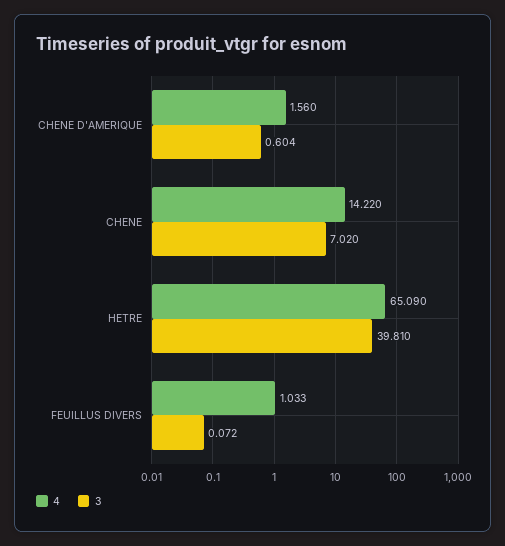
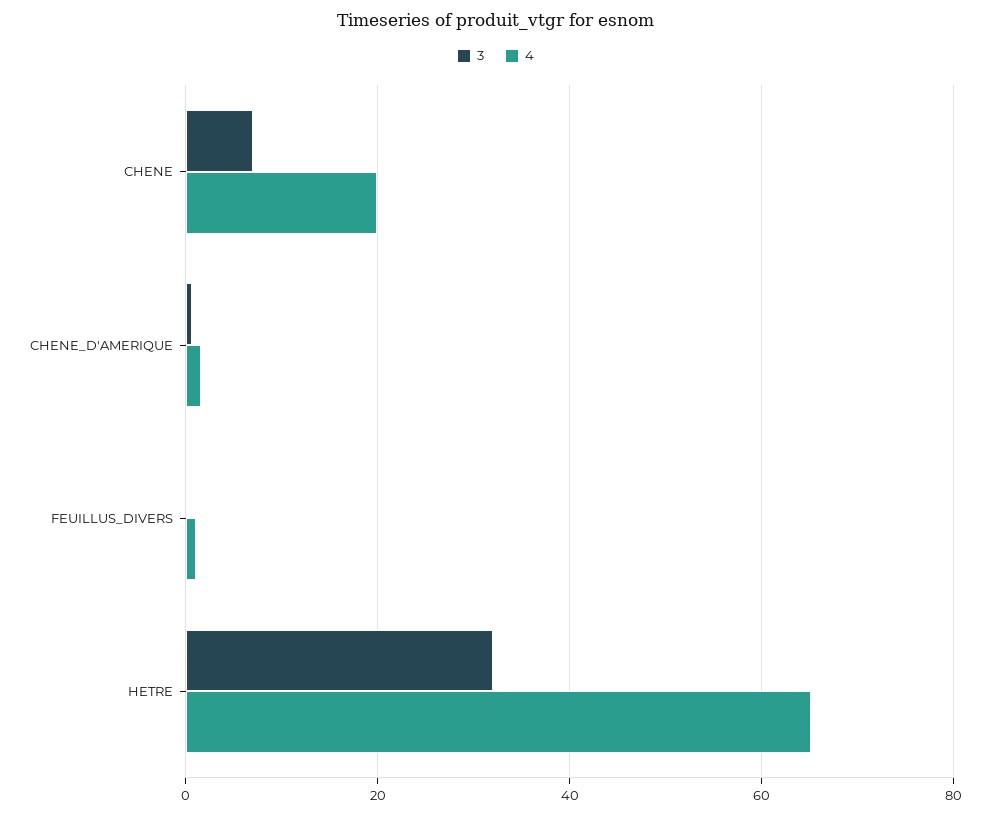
  {
    "4": {
      "CHENE D'AMERIQUE": 1.56,
-     "CHENE": 14.22,
+     "CHENE": 20,
      "HETRE": 65.09,
      "FEUILLUS DIVERS": 1.033
    },
    "3": {
      "CHENE D'AMERIQUE": 0.604,
      "CHENE": 7.02,
-     "HETRE": 39.81,
+     "HETRE": 32,
      "FEUILLUS DIVERS": 0.072
    }
  }

